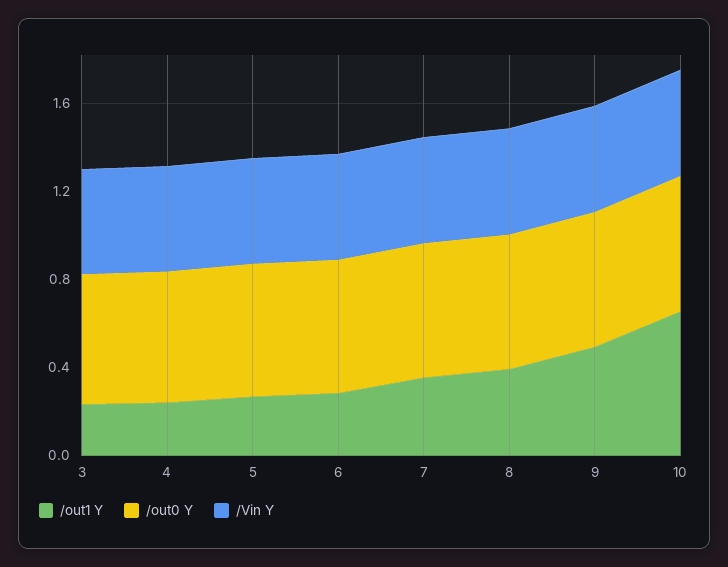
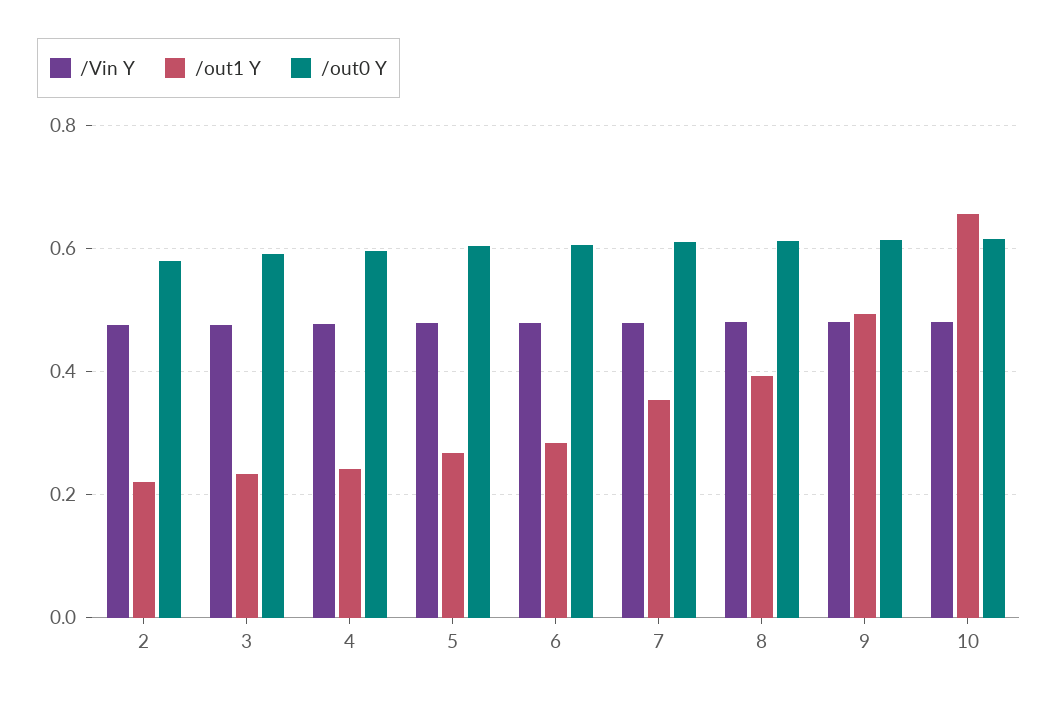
  {
    "/out1 Y": {
      "3": 0.24,
      "4": 0.24,
      "5": 0.26,
      "6": 0.28,
      "7": 0.36,
      "8": 0.4,
      "9": 0.5,
-     "10": 0.66
+     "10": 0.66,
+     "2": 0.22
    },
    "/out0 Y": {
      "3": 0.6,
      "4": 0.6,
      "5": 0.6,
      "6": 0.6,
      "7": 0.62,
      "8": 0.62,
      "9": 0.62,
-     "10": 0.62
+     "10": 0.62,
+     "2": 0.58
    },
    "/Vin Y": {
      "3": 0.48,
      "4": 0.48,
      "5": 0.48,
      "6": 0.48,
      "7": 0.48,
      "8": 0.48,
      "9": 0.48,
-     "10": 0.48
+     "10": 0.48,
+     "2": 0.48
    }
  }

